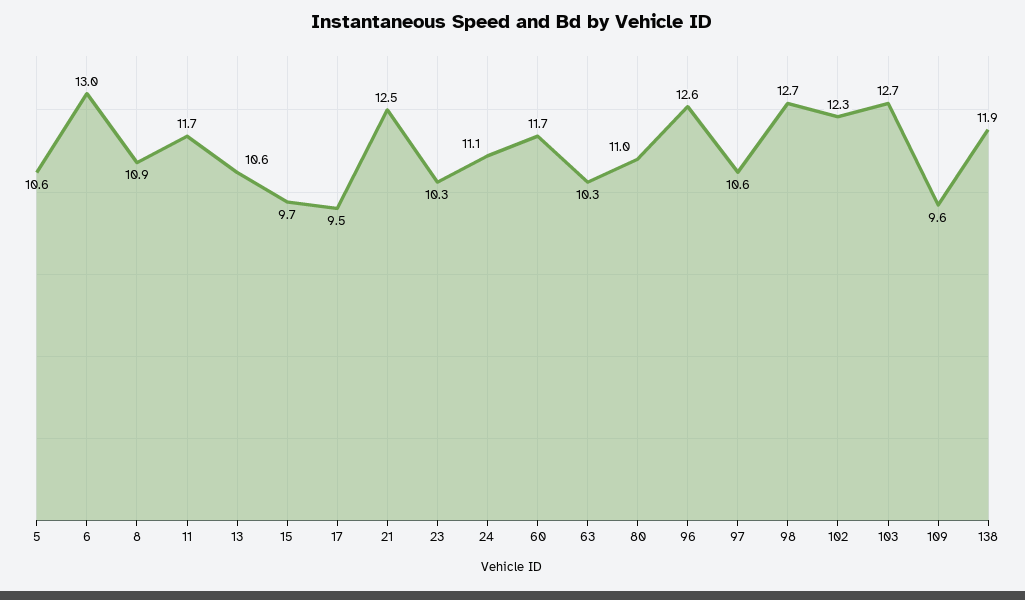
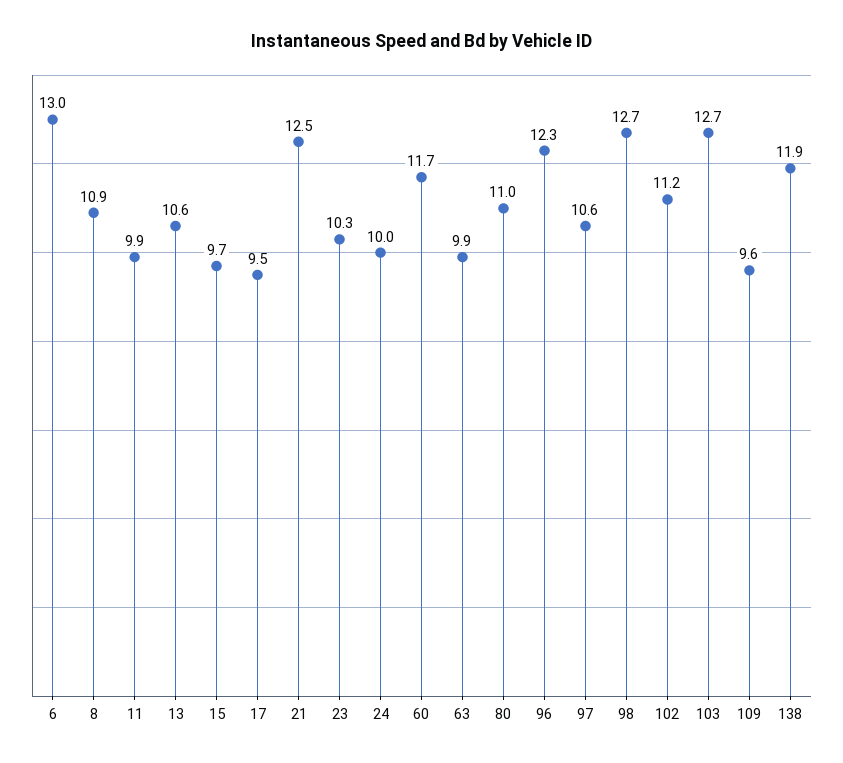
  {
-   "5": 10.6,
    "6": 13,
    "8": 10.9,
-   "11": 11.7,
+   "11": 9.9,
    "13": 10.6,
    "15": 9.7,
    "17": 9.5,
    "21": 12.5,
    "23": 10.3,
-   "24": 11.1,
+   "24": 10,
    "60": 11.7,
-   "63": 10.3,
+   "63": 9.9,
    "80": 11,
-   "96": 12.6,
+   "96": 12.3,
    "97": 10.6,
    "98": 12.7,
-   "102": 12.3,
+   "102": 11.2,
    "103": 12.7,
    "109": 9.6,
    "138": 11.9
  }

